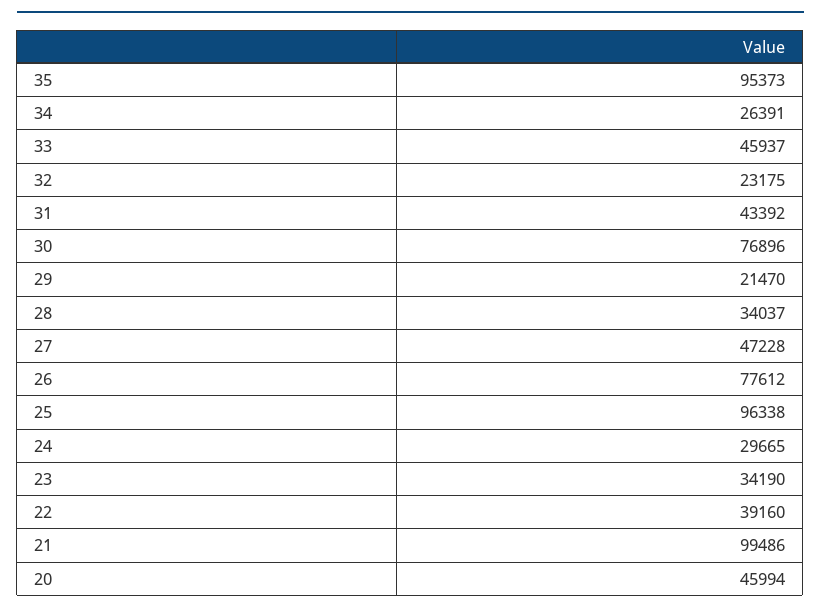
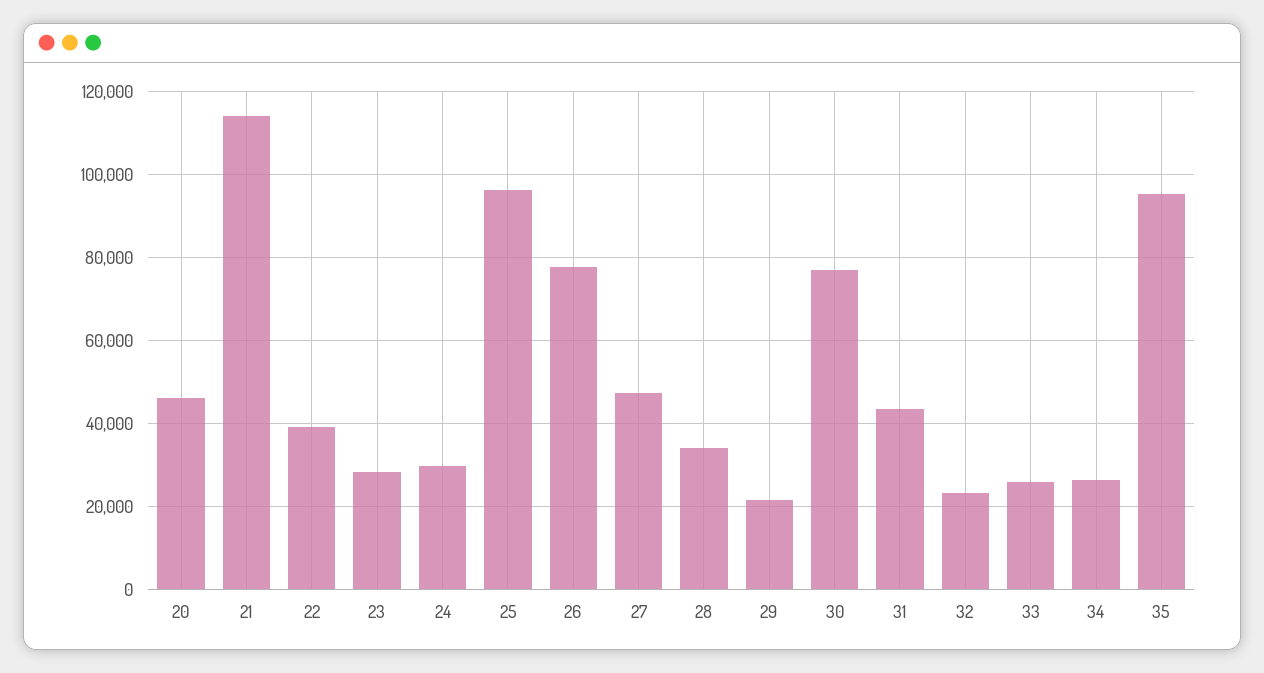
  {
    "35": 95373,
    "34": 26391,
-   "33": 45937,
+   "33": 26000,
    "32": 23175,
    "31": 43392,
    "30": 76896,
    "29": 21470,
    "28": 34037,
    "27": 47228,
    "26": 77612,
    "25": 96338,
    "24": 29665,
-   "23": 34190,
+   "23": 28000,
    "22": 39160,
-   "21": 99486,
+   "21": 114000,
    "20": 45994
  }

